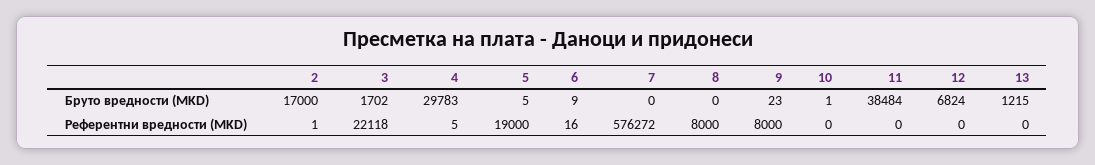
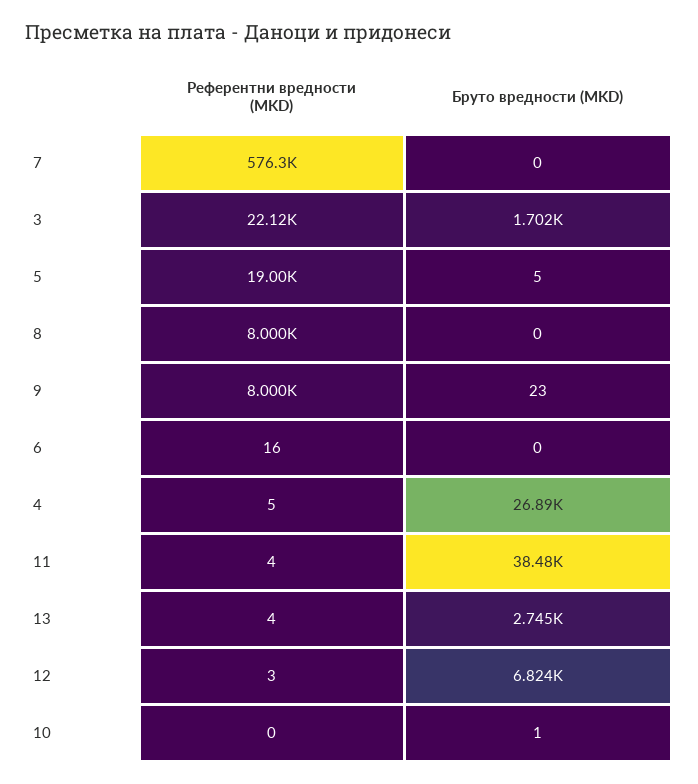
  {
-   "2": {
-     "Бруто вредности (MKD)": 17000,
-     "Референтни вредности (MKD)": 1
-   },
    "3": {
      "Бруто вредности (MKD)": 1702,
      "Референтни вредности (MKD)": 22118
    },
    "4": {
-     "Бруто вредности (MKD)": 29783,
+     "Бруто вредности (MKD)": 26890,
      "Референтни вредности (MKD)": 5
    },
    "5": {
      "Бруто вредности (MKD)": 5,
      "Референтни вредности (MKD)": 19000
    },
    "6": {
-     "Бруто вредности (MKD)": 9,
+     "Бруто вредности (MKD)": 0,
      "Референтни вредности (MKD)": 16
    },
    "7": {
      "Бруто вредности (MKD)": 0,
      "Референтни вредности (MKD)": 576272
    },
    "8": {
      "Бруто вредности (MKD)": 0,
      "Референтни вредности (MKD)": 8000
    },
    "9": {
      "Бруто вредности (MKD)": 23,
      "Референтни вредности (MKD)": 8000
    },
    "10": {
      "Бруто вредности (MKD)": 1,
      "Референтни вредности (MKD)": 0
    },
    "11": {
      "Бруто вредности (MKD)": 38484,
-     "Референтни вредности (MKD)": 0
+     "Референтни вредности (MKD)": 4
    },
    "12": {
      "Бруто вредности (MKD)": 6824,
-     "Референтни вредности (MKD)": 0
+     "Референтни вредности (MKD)": 3
    },
    "13": {
-     "Бруто вредности (MKD)": 1215,
+     "Бруто вредности (MKD)": 2745,
-     "Референтни вредности (MKD)": 0
+     "Референтни вредности (MKD)": 4
    }
  }

